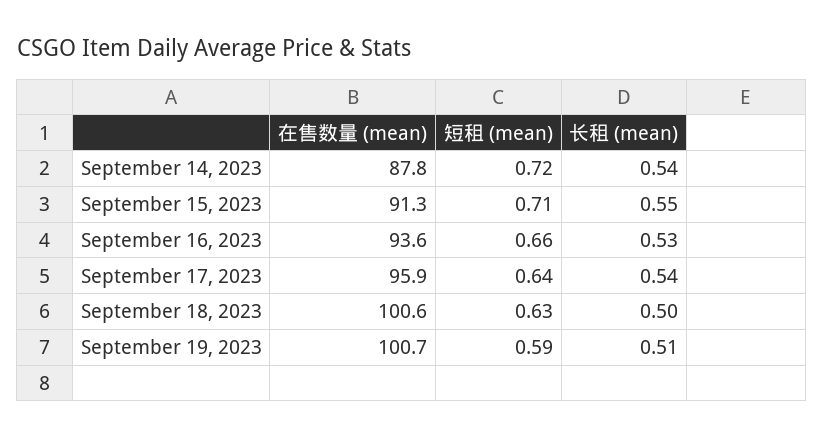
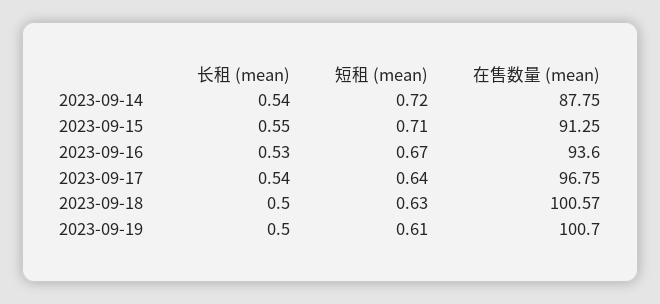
  {
    "在售数量 (mean)": {
      "September 14, 2023": 87.75,
      "September 15, 2023": 91.25,
      "September 16, 2023": 93.6,
-     "September 17, 2023": 95.9,
+     "September 17, 2023": 96.75,
      "September 18, 2023": 100.57,
      "September 19, 2023": 100.7
    },
    "短租 (mean)": {
      "September 14, 2023": 0.72,
      "September 15, 2023": 0.71,
-     "September 16, 2023": 0.66,
+     "September 16, 2023": 0.67,
      "September 17, 2023": 0.64,
      "September 18, 2023": 0.63,
-     "September 19, 2023": 0.59
+     "September 19, 2023": 0.61
    },
    "长租 (mean)": {
      "September 14, 2023": 0.54,
      "September 15, 2023": 0.55,
      "September 16, 2023": 0.53,
      "September 17, 2023": 0.54,
      "September 18, 2023": 0.5,
-     "September 19, 2023": 0.51
+     "September 19, 2023": 0.5
    }
  }

